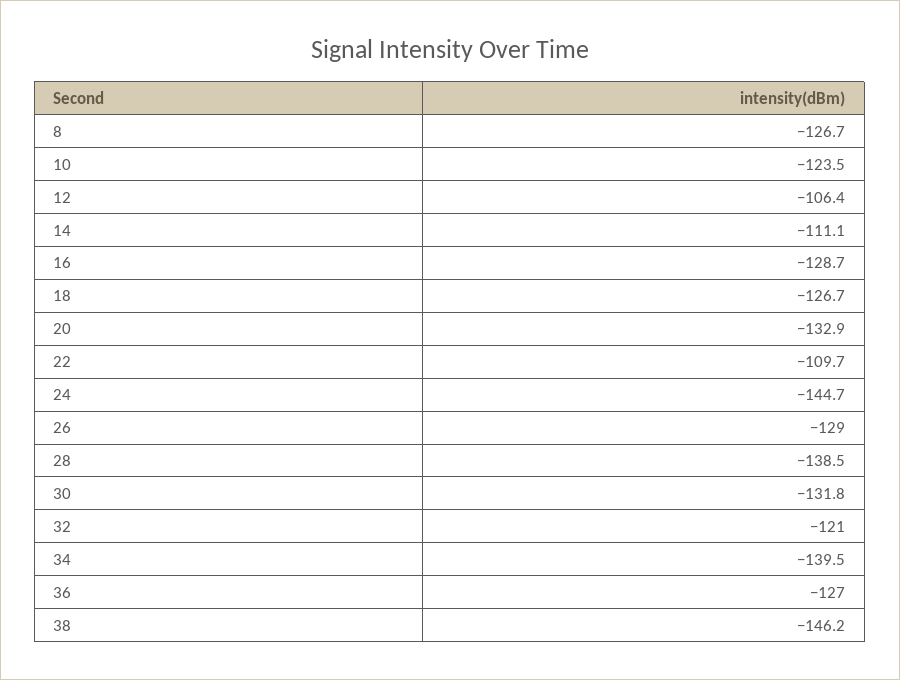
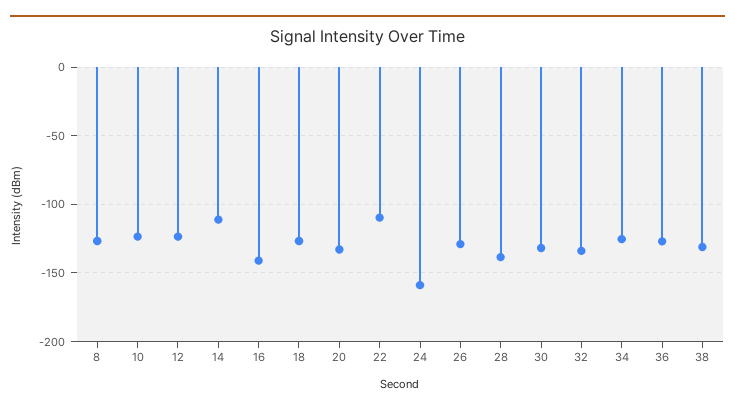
  {
    "8": -126.7,
    "10": -123.5,
-   "12": -106.4,
+   "12": -125,
    "14": -111.1,
-   "16": -128.7,
+   "16": -140,
    "18": -126.7,
    "20": -132.9,
    "22": -109.7,
-   "24": -144.7,
+   "24": -160,
    "26": -129,
    "28": -138.5,
    "30": -131.8,
-   "32": -121,
+   "32": -135,
-   "34": -139.5,
+   "34": -125,
    "36": -127,
-   "38": -146.2
+   "38": -130
  }

